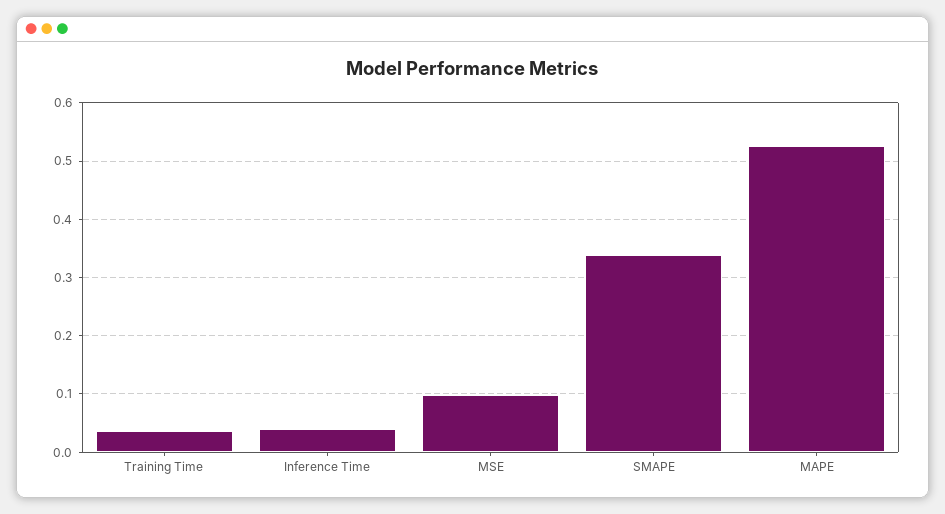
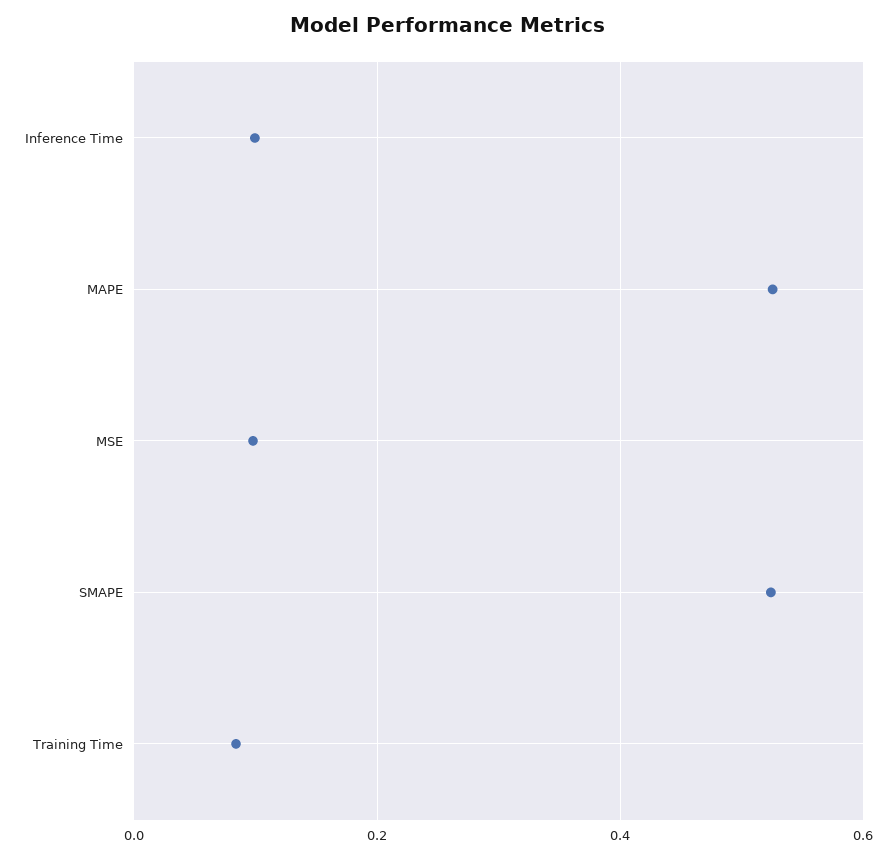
  {
-   "Training Time": 0.04,
+   "Training Time": 0.08,
-   "Inference Time": 0.04,
+   "Inference Time": 0.1,
    "MSE": 0.1,
-   "SMAPE": 0.34,
+   "SMAPE": 0.52,
    "MAPE": 0.52
  }

